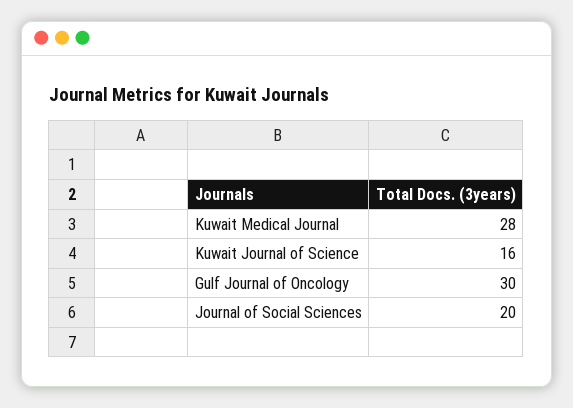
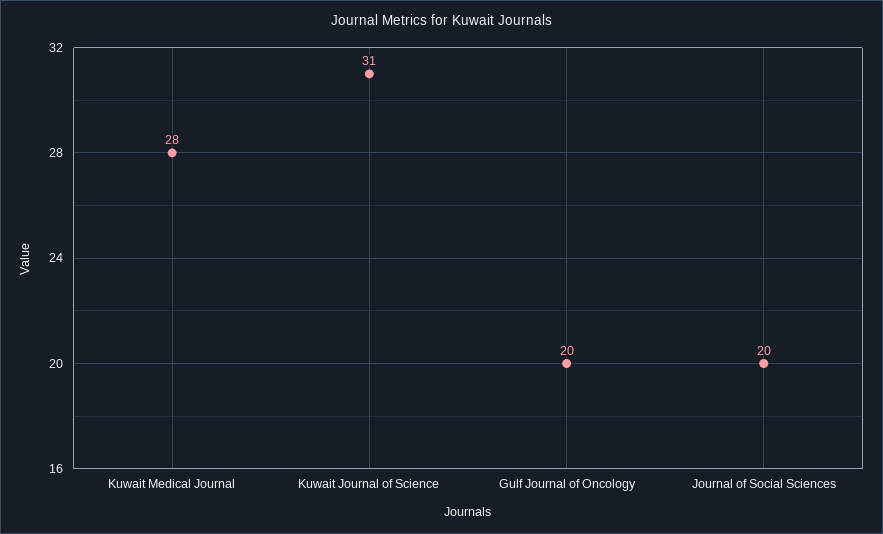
  {
    "Kuwait Medical Journal": 28,
-   "Kuwait Journal of Science": 16,
+   "Kuwait Journal of Science": 31,
-   "Gulf Journal of Oncology": 30,
+   "Gulf Journal of Oncology": 20,
    "Journal of Social Sciences": 20
  }

